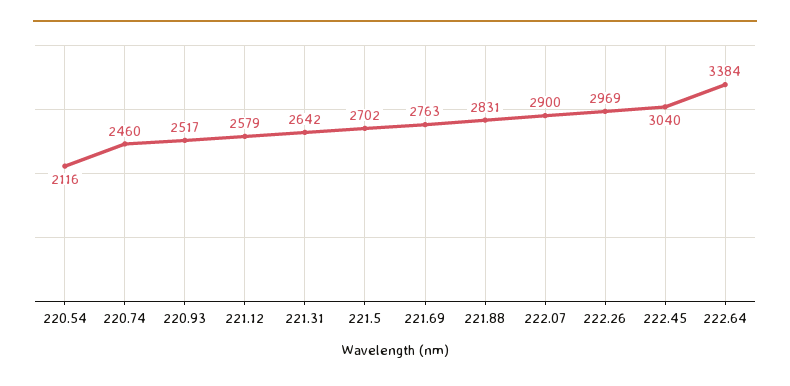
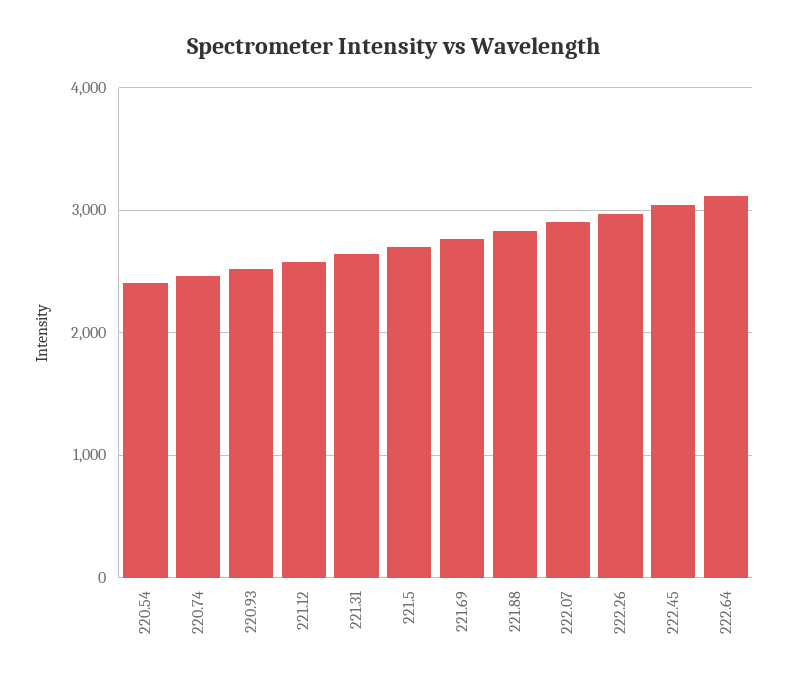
  {
-   "220.54": 2116,
+   "220.54": 2400,
    "220.74": 2460,
    "220.93": 2517,
    "221.12": 2579,
    "221.31": 2642,
    "221.5": 2702,
    "221.69": 2763,
    "221.88": 2831,
    "222.07": 2900,
    "222.26": 2969,
    "222.45": 3040,
-   "222.64": 3384
+   "222.64": 3100
  }

